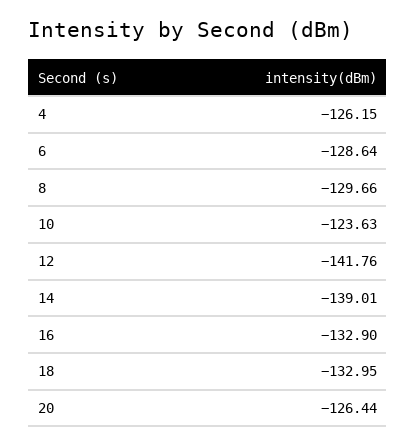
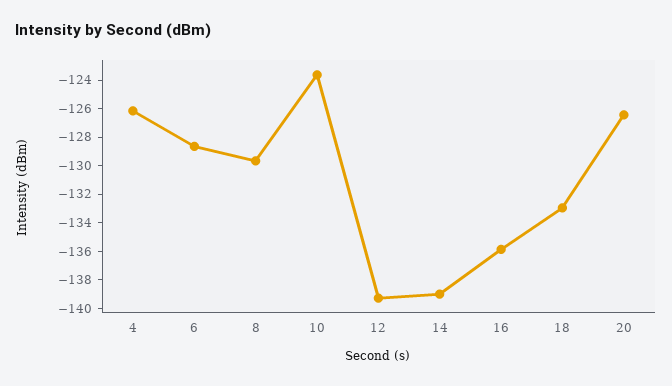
  {
    "4": -126.15,
    "6": -128.64,
    "8": -129.66,
    "10": -123.63,
-   "12": -141.76,
+   "12": -139,
    "14": -139.01,
-   "16": -132.9,
+   "16": -136,
    "18": -132.95,
    "20": -126.44
  }

